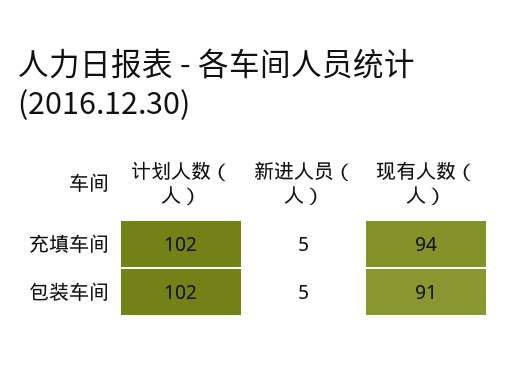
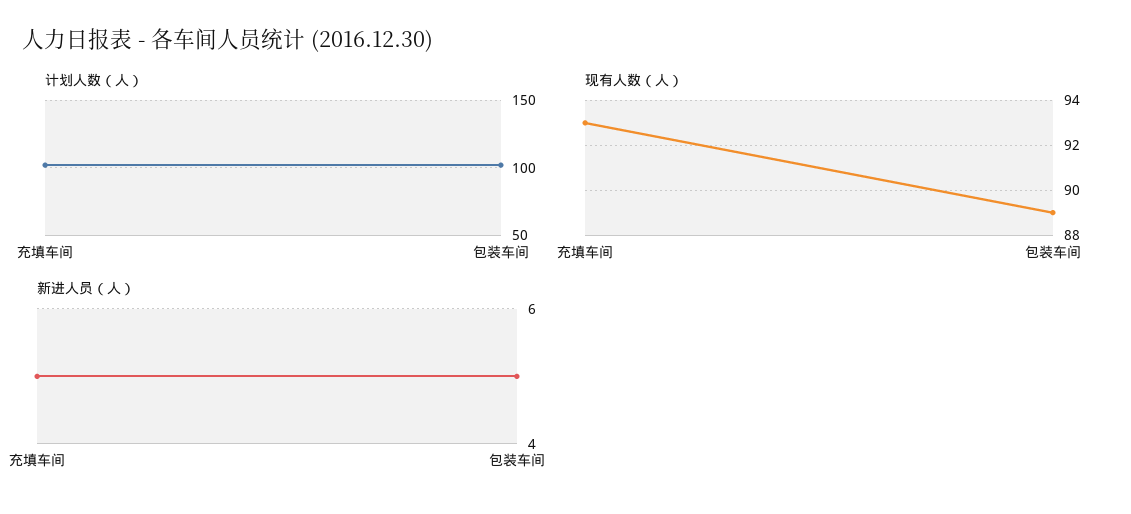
  {
    "计划人数（人）": {
      "充填车间": 102,
      "包装车间": 102
    },
    "新进人员（人）": {
      "充填车间": 5,
      "包装车间": 5
    },
    "现有人数（人）": {
-     "充填车间": 94,
+     "充填车间": 93,
-     "包装车间": 91
+     "包装车间": 89
    }
  }

